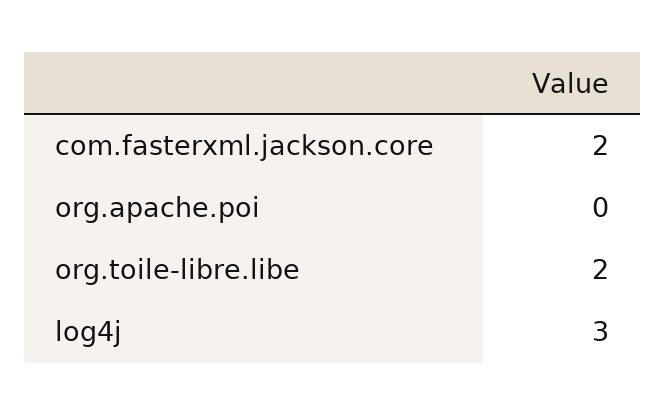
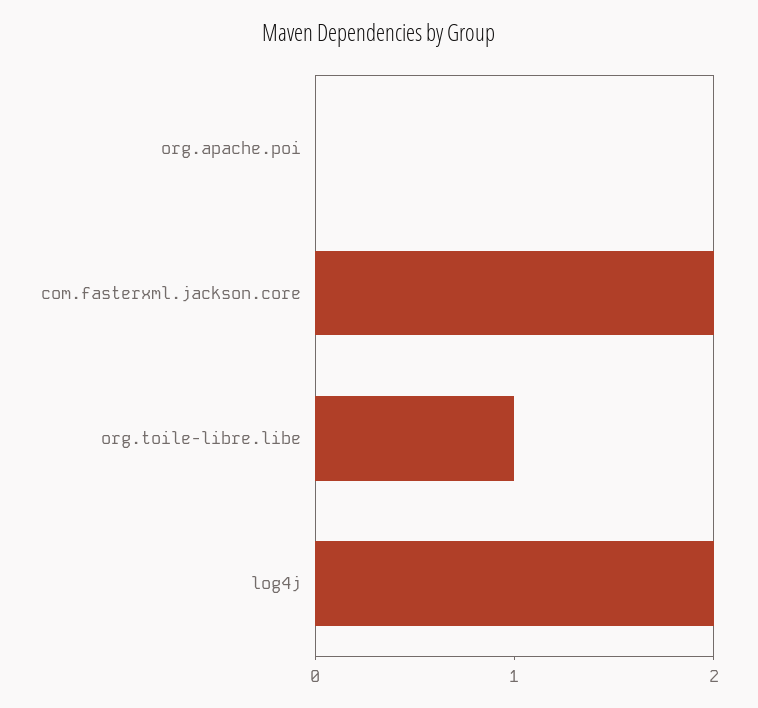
  {
    "com.fasterxml.jackson.core": 2,
    "org.apache.poi": 0,
-   "org.toile-libre.libe": 2,
+   "org.toile-libre.libe": 1,
-   "log4j": 3
+   "log4j": 2
  }

